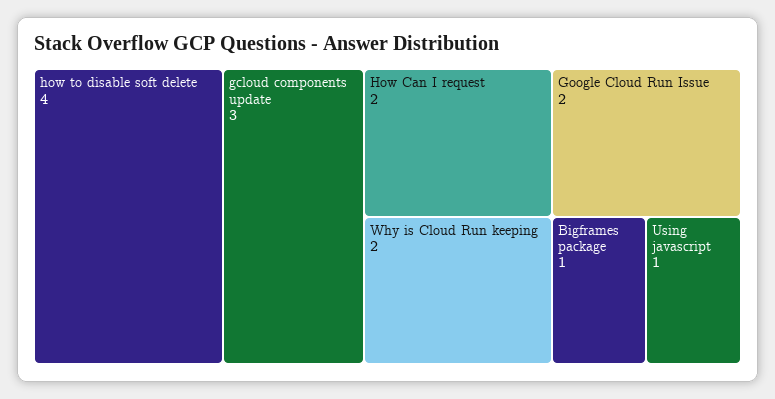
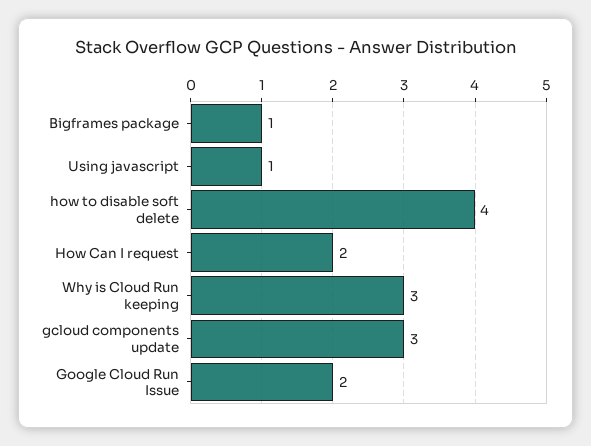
  {
    "how to disable soft delete": 4,
    "gcloud components update": 3,
    "How Can I request": 2,
-   "Why is Cloud Run keeping": 2,
+   "Why is Cloud Run keeping": 3,
    "Google Cloud Run Issue": 2,
    "Bigframes package": 1,
    "Using javascript": 1
  }

